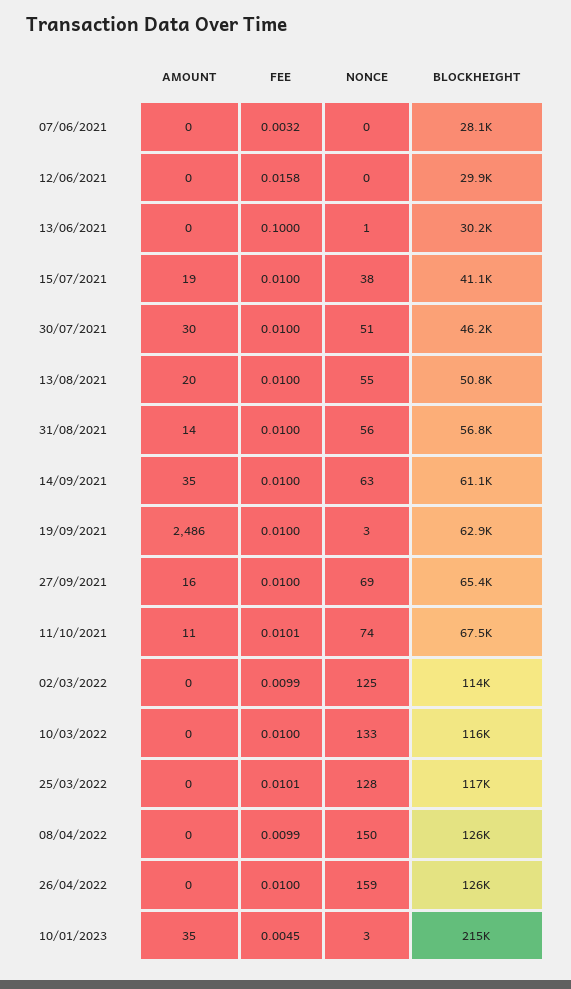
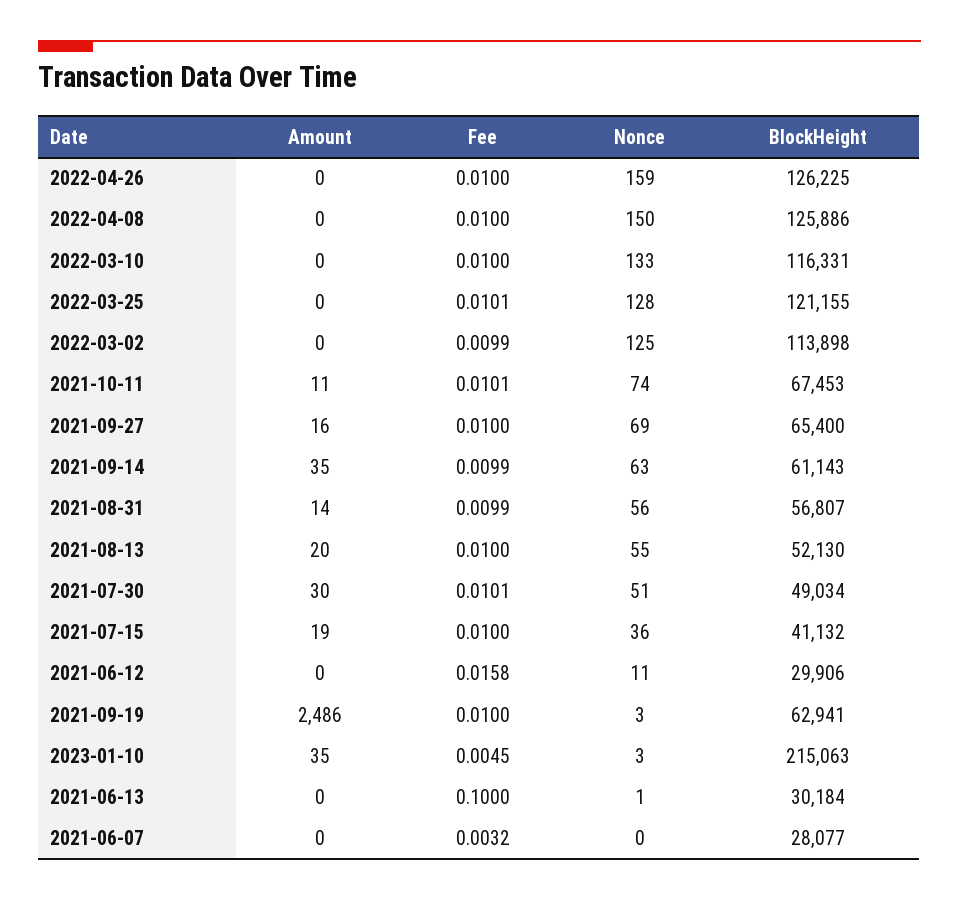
  {
    "AMOUNT": {
      "07/06/2021": 0,
      "12/06/2021": 0,
      "13/06/2021": 0,
      "15/07/2021": 19,
      "30/07/2021": 30,
      "13/08/2021": 20,
      "31/08/2021": 14,
      "14/09/2021": 35,
      "19/09/2021": 2486,
      "27/09/2021": 16,
      "11/10/2021": 11,
      "02/03/2022": 0,
      "10/03/2022": 0,
      "25/03/2022": 0,
      "08/04/2022": 0,
      "26/04/2022": 0,
      "10/01/2023": 35
    },
    "FEE": {
      "07/06/2021": 0.0032,
      "12/06/2021": 0.0158,
      "13/06/2021": 0.1,
      "15/07/2021": 0.01,
-     "30/07/2021": 0.01,
+     "30/07/2021": 0.0101,
      "13/08/2021": 0.01,
-     "31/08/2021": 0.01,
+     "31/08/2021": 0.0099,
-     "14/09/2021": 0.01,
+     "14/09/2021": 0.0099,
      "19/09/2021": 0.01,
      "27/09/2021": 0.01,
      "11/10/2021": 0.0101,
      "02/03/2022": 0.0099,
      "10/03/2022": 0.01,
      "25/03/2022": 0.0101,
-     "08/04/2022": 0.0099,
+     "08/04/2022": 0.01,
      "26/04/2022": 0.01,
      "10/01/2023": 0.0045
    },
    "NONCE": {
      "07/06/2021": 0,
-     "12/06/2021": 0,
+     "12/06/2021": 11,
      "13/06/2021": 1,
-     "15/07/2021": 38,
+     "15/07/2021": 36,
      "30/07/2021": 51,
      "13/08/2021": 55,
      "31/08/2021": 56,
      "14/09/2021": 63,
      "19/09/2021": 3,
      "27/09/2021": 69,
      "11/10/2021": 74,
      "02/03/2022": 125,
      "10/03/2022": 133,
      "25/03/2022": 128,
      "08/04/2022": 150,
      "26/04/2022": 159,
      "10/01/2023": 3
    },
    "BLOCKHEIGHT": {
      "07/06/2021": 28077,
      "12/06/2021": 29906,
      "13/06/2021": 30184,
      "15/07/2021": 41132,
-     "30/07/2021": 46200,
+     "30/07/2021": 49034,
-     "13/08/2021": 50800,
+     "13/08/2021": 52130,
      "31/08/2021": 56807,
      "14/09/2021": 61143,
      "19/09/2021": 62941,
      "27/09/2021": 65400,
      "11/10/2021": 67453,
      "02/03/2022": 113898,
      "10/03/2022": 116331,
-     "25/03/2022": 117000,
+     "25/03/2022": 121155,
      "08/04/2022": 125886,
      "26/04/2022": 126225,
      "10/01/2023": 215063
    }
  }

